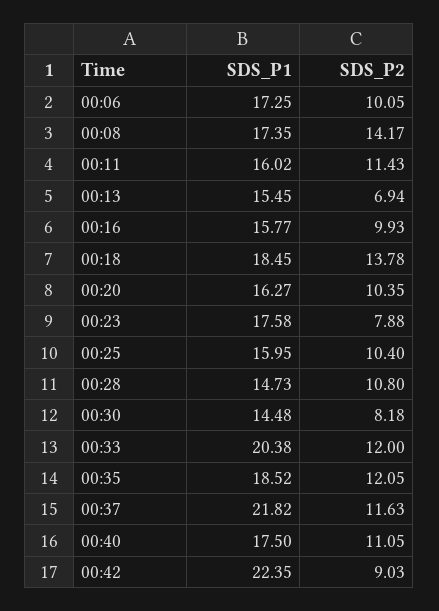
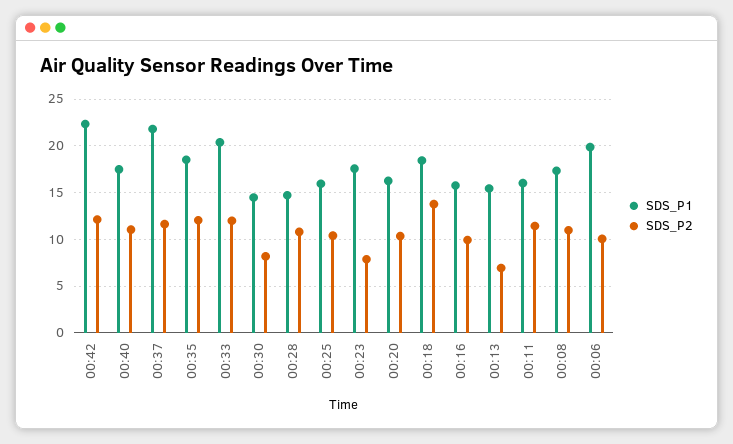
  {
    "SDS_P1": {
-     "00:06": 17.25,
+     "00:06": 20,
      "00:08": 17.35,
      "00:11": 16.02,
      "00:13": 15.45,
      "00:16": 15.77,
      "00:18": 18.45,
      "00:20": 16.27,
      "00:23": 17.58,
      "00:25": 15.95,
      "00:28": 14.73,
      "00:30": 14.48,
      "00:33": 20.38,
      "00:35": 18.52,
      "00:37": 21.82,
      "00:40": 17.5,
      "00:42": 22.35
    },
    "SDS_P2": {
      "00:06": 10.05,
-     "00:08": 14.17,
+     "00:08": 11,
      "00:11": 11.43,
      "00:13": 6.94,
      "00:16": 9.93,
      "00:18": 13.78,
      "00:20": 10.35,
      "00:23": 7.88,
      "00:25": 10.4,
      "00:28": 10.8,
      "00:30": 8.18,
      "00:33": 12,
      "00:35": 12.05,
      "00:37": 11.63,
      "00:40": 11.05,
-     "00:42": 9.03
+     "00:42": 12
    }
  }

